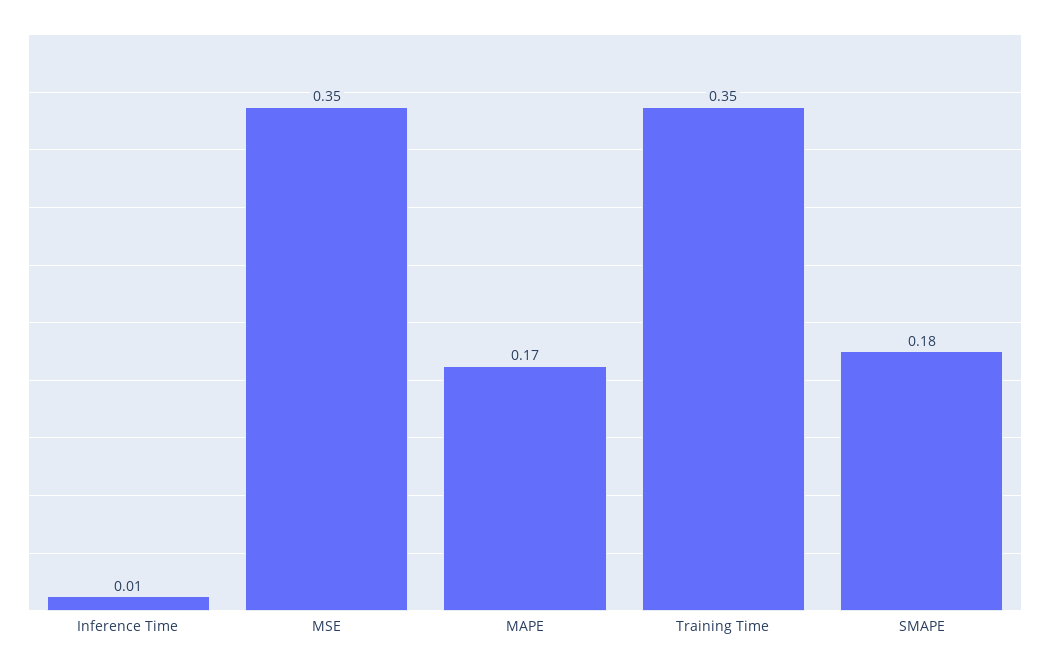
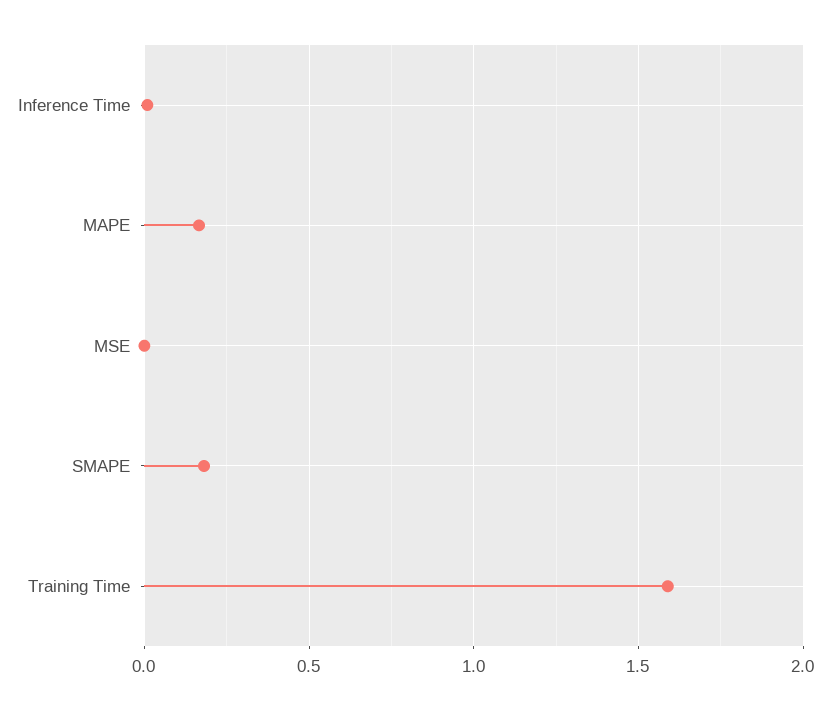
  {
    "Inference Time": 0.01,
-   "MSE": 0.35,
+   "MSE": 0,
    "MAPE": 0.17,
-   "Training Time": 0.35,
+   "Training Time": 1.6,
    "SMAPE": 0.18
  }

